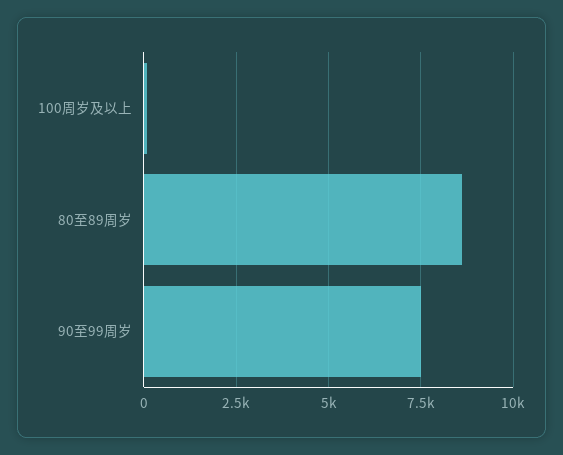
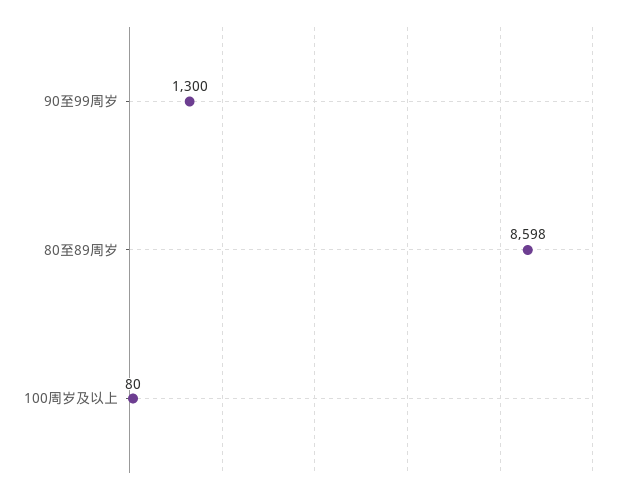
  {
    "100周岁及以上": 80,
    "80至89周岁": 8598,
-   "90至99周岁": 7500
+   "90至99周岁": 1300
  }

